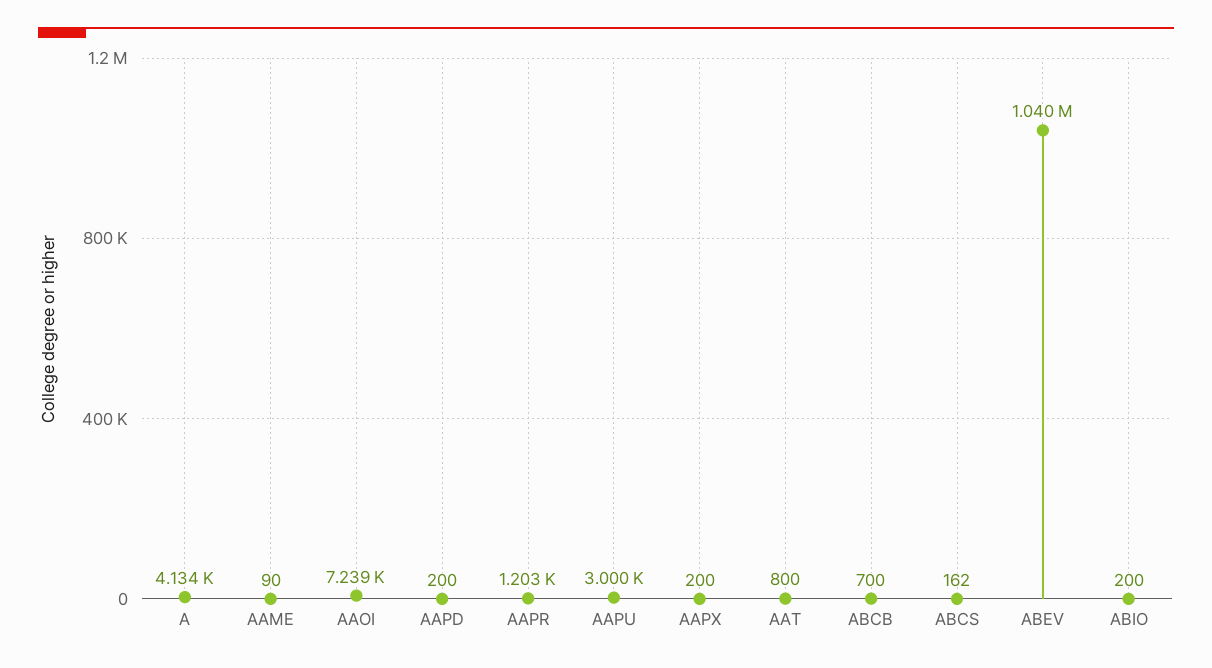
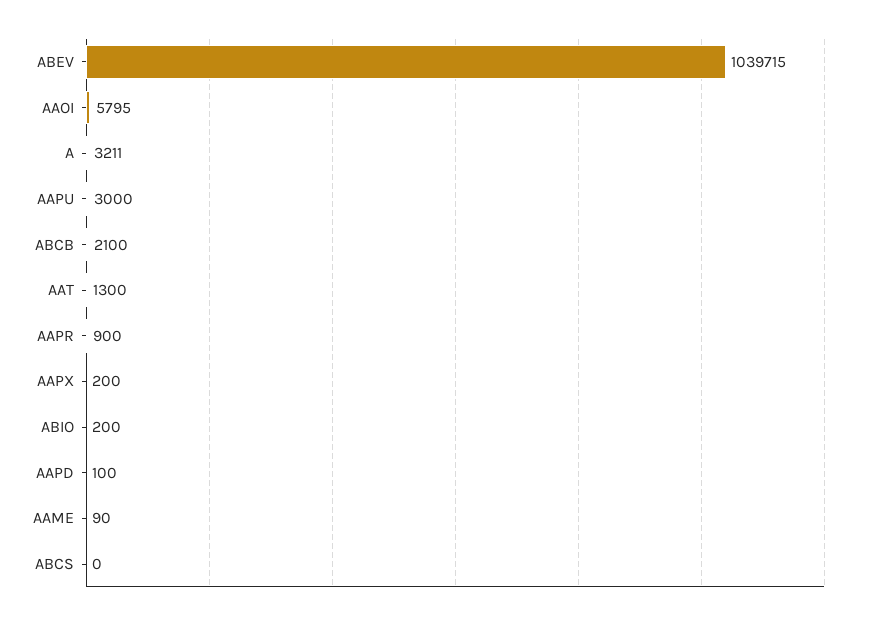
  {
-   "A": 4134,
+   "A": 3211,
    "AAME": 90,
-   "AAOI": 7239,
+   "AAOI": 5795,
-   "AAPD": 200,
+   "AAPD": 100,
-   "AAPR": 1203,
+   "AAPR": 900,
    "AAPU": 3000,
    "AAPX": 200,
-   "AAT": 800,
+   "AAT": 1300,
-   "ABCB": 700,
+   "ABCB": 2100,
-   "ABCS": 162,
+   "ABCS": 0,
    "ABEV": 1039715,
    "ABIO": 200
  }

